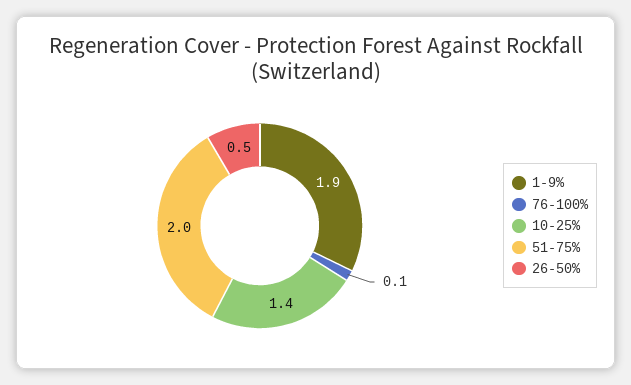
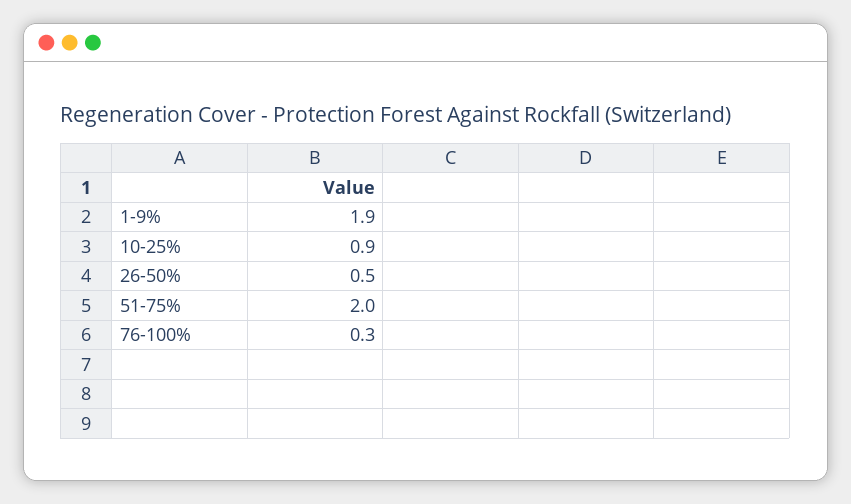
  {
    "1-9%": 1.9,
-   "76-100%": 0.1,
+   "76-100%": 0.3,
-   "10-25%": 1.4,
+   "10-25%": 0.9,
    "51-75%": 2,
    "26-50%": 0.5
  }

